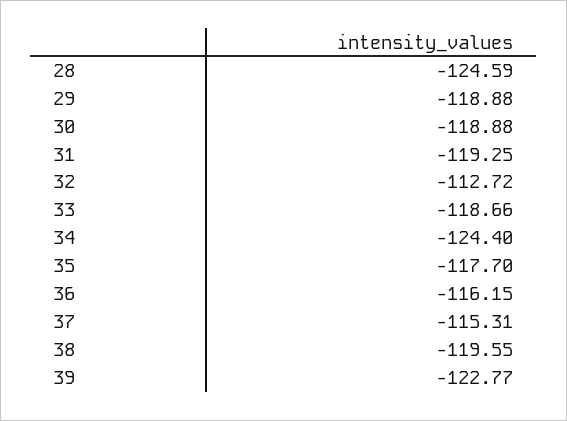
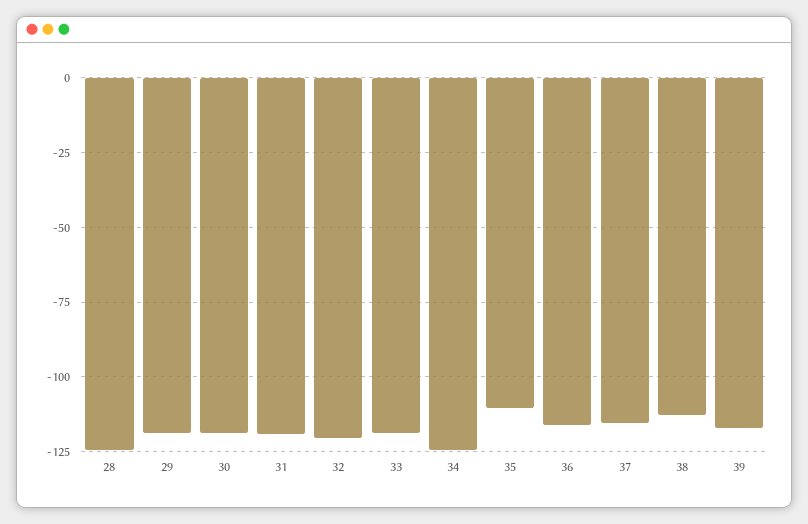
  {
    "28": -124.59,
    "29": -118.88,
    "30": -118.88,
    "31": -119.25,
-   "32": -112.72,
+   "32": -120,
    "33": -118.66,
    "34": -124.4,
-   "35": -117.7,
+   "35": -110,
    "36": -116.15,
    "37": -115.31,
-   "38": -119.55,
+   "38": -112.5,
-   "39": -122.77
+   "39": -117.5
  }

